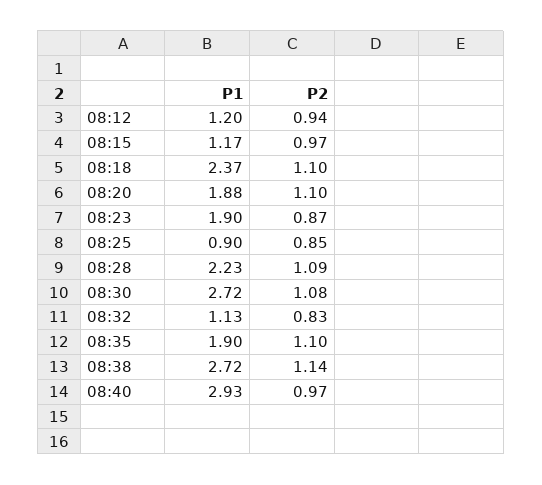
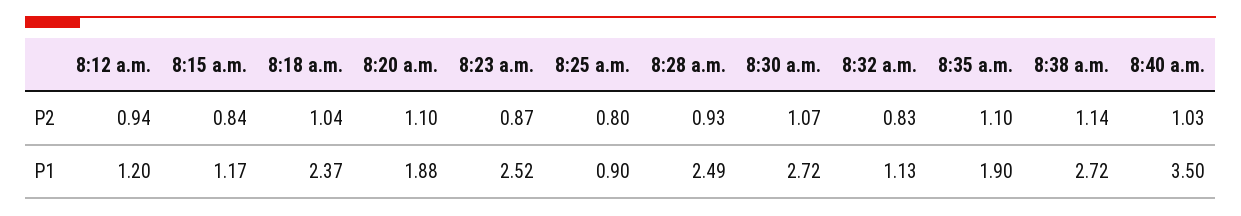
  {
    "P1": {
      "08:12": 1.2,
      "08:15": 1.17,
      "08:18": 2.37,
      "08:20": 1.88,
-     "08:23": 1.9,
+     "08:23": 2.52,
      "08:25": 0.9,
-     "08:28": 2.23,
+     "08:28": 2.49,
      "08:30": 2.72,
      "08:32": 1.13,
      "08:35": 1.9,
      "08:38": 2.72,
-     "08:40": 2.93
+     "08:40": 3.5
    },
    "P2": {
      "08:12": 0.94,
-     "08:15": 0.97,
+     "08:15": 0.84,
-     "08:18": 1.1,
+     "08:18": 1.04,
      "08:20": 1.1,
      "08:23": 0.87,
-     "08:25": 0.85,
+     "08:25": 0.8,
-     "08:28": 1.09,
+     "08:28": 0.93,
-     "08:30": 1.08,
+     "08:30": 1.07,
      "08:32": 0.83,
      "08:35": 1.1,
      "08:38": 1.14,
-     "08:40": 0.97
+     "08:40": 1.03
    }
  }

